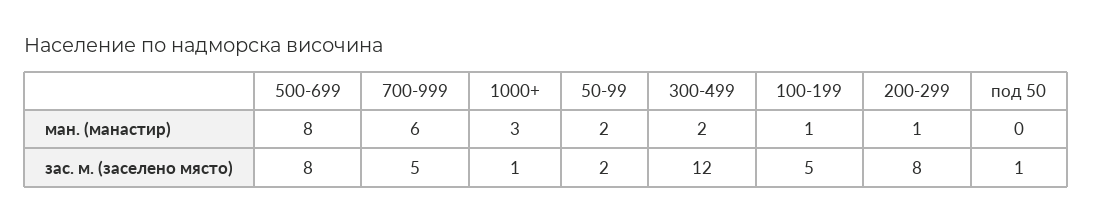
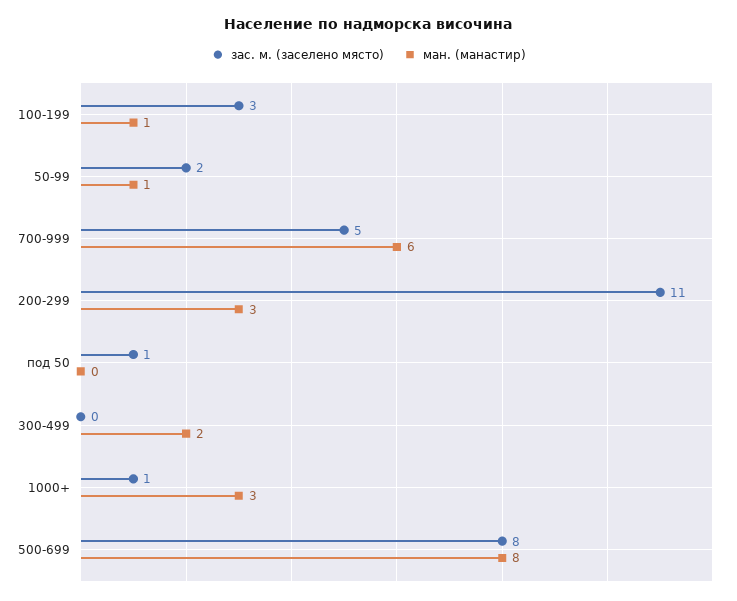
  {
    "ман. (манастир)": {
      "500-699": 8,
      "700-999": 6,
      "1000+": 3,
-     "50-99": 2,
+     "50-99": 1,
      "300-499": 2,
      "100-199": 1,
-     "200-299": 1,
+     "200-299": 3,
      "под 50": 0
    },
    "зас. м. (заселено място)": {
      "500-699": 8,
      "700-999": 5,
      "1000+": 1,
      "50-99": 2,
-     "300-499": 12,
+     "300-499": 0,
-     "100-199": 5,
+     "100-199": 3,
-     "200-299": 8,
+     "200-299": 11,
      "под 50": 1
    }
  }

